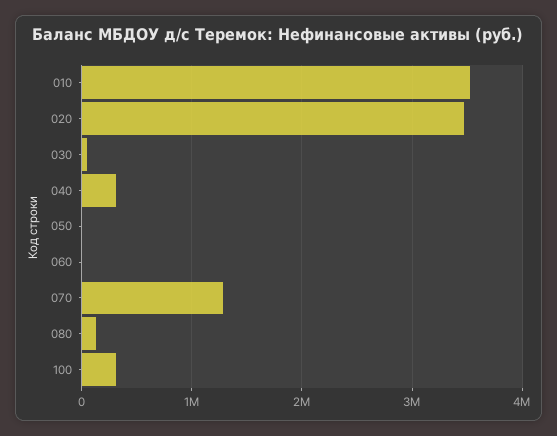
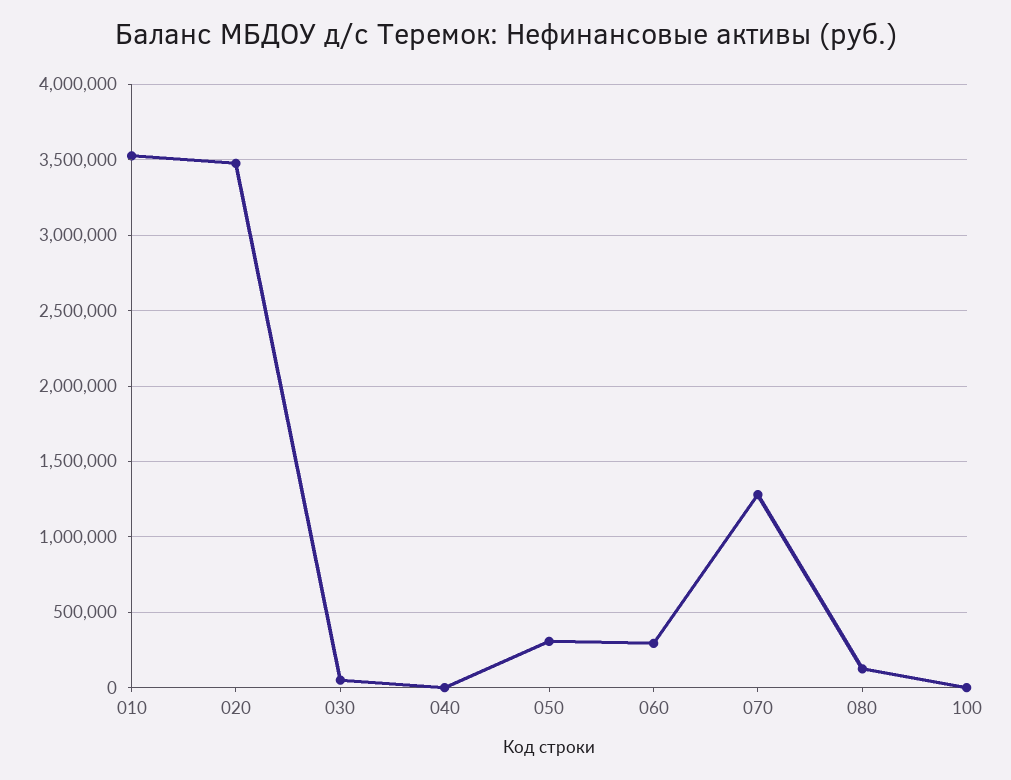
  {
    "010": 3550000,
    "020": 3500000,
    "030": 50000,
-   "040": 300000,
+   "040": 0,
-   "050": 0,
+   "050": 300000,
-   "060": 0,
+   "060": 300000,
    "070": 1300000,
    "080": 150000,
-   "100": 300000
+   "100": 0
  }

